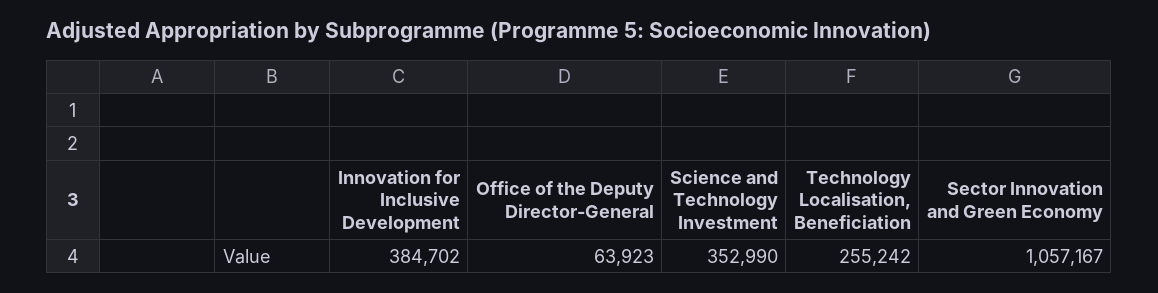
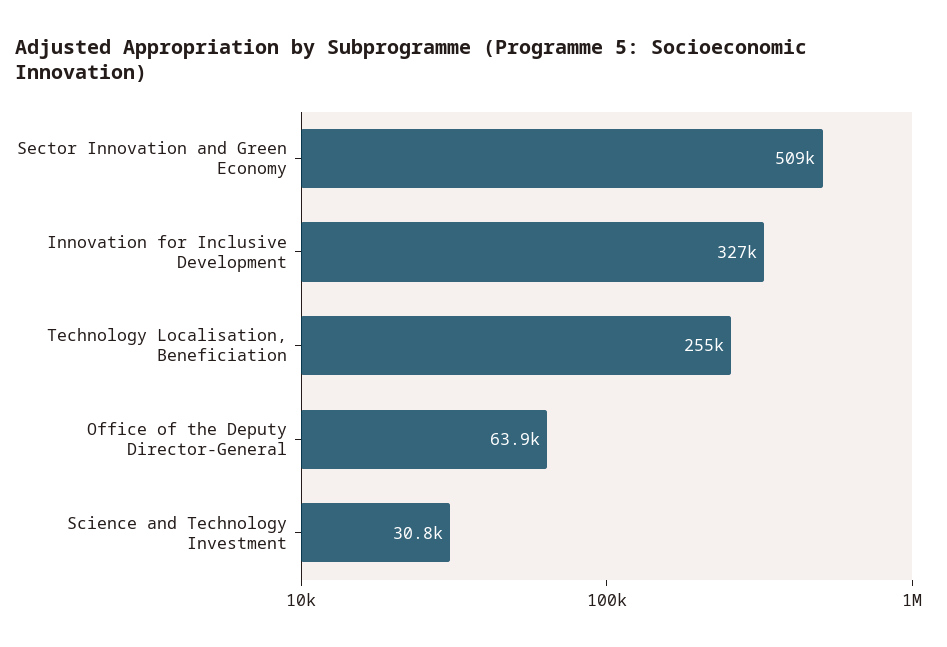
  {
-   "Innovation for Inclusive Development": 384702,
+   "Innovation for Inclusive Development": 327000,
    "Office of the Deputy Director-General": 63923,
-   "Science and Technology Investment": 352990,
+   "Science and Technology Investment": 30800,
    "Technology Localisation, Beneficiation": 255242,
-   "Sector Innovation and Green Economy": 1057167
+   "Sector Innovation and Green Economy": 509000
  }

